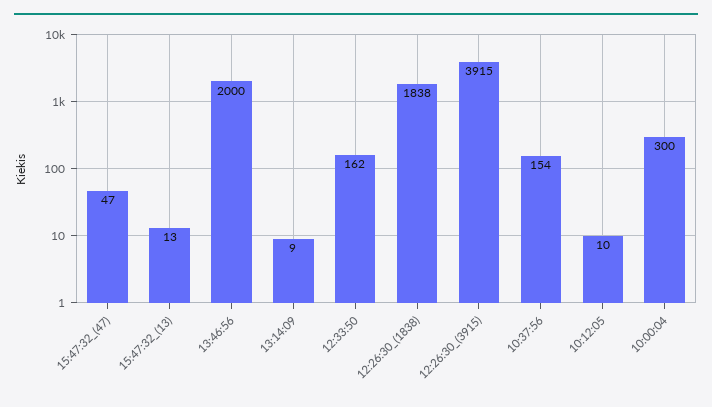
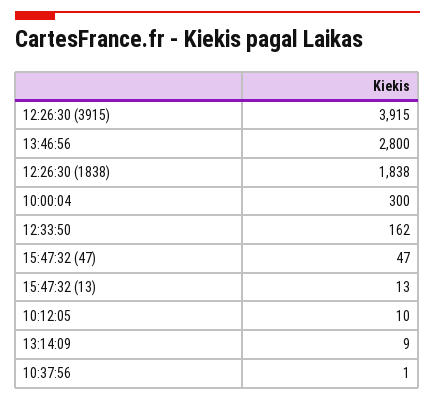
  {
    "15:47:32_(47)": 47,
    "15:47:32_(13)": 13,
-   "13:46:56": 2000,
+   "13:46:56": 2800,
    "13:14:09": 9,
    "12:33:50": 162,
    "12:26:30_(1838)": 1838,
    "12:26:30_(3915)": 3915,
-   "10:37:56": 154,
+   "10:37:56": 1,
    "10:12:05": 10,
    "10:00:04": 300
  }

